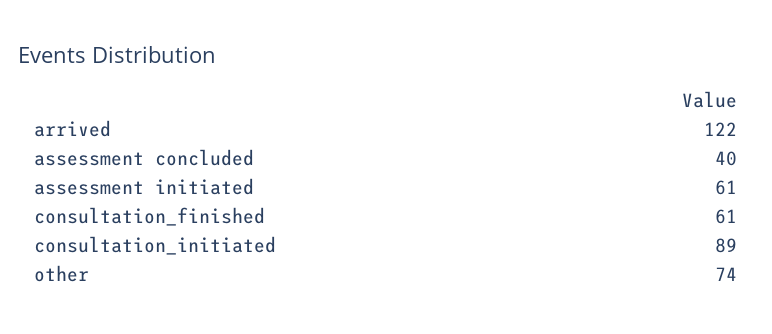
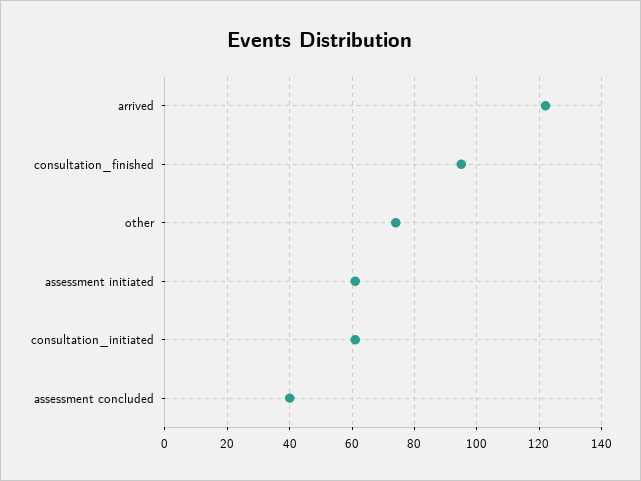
  {
    "arrived": 122,
    "assessment concluded": 40,
    "assessment initiated": 61,
-   "consultation_finished": 61,
+   "consultation_finished": 95,
-   "consultation_initiated": 89,
+   "consultation_initiated": 60,
    "other": 74
  }

